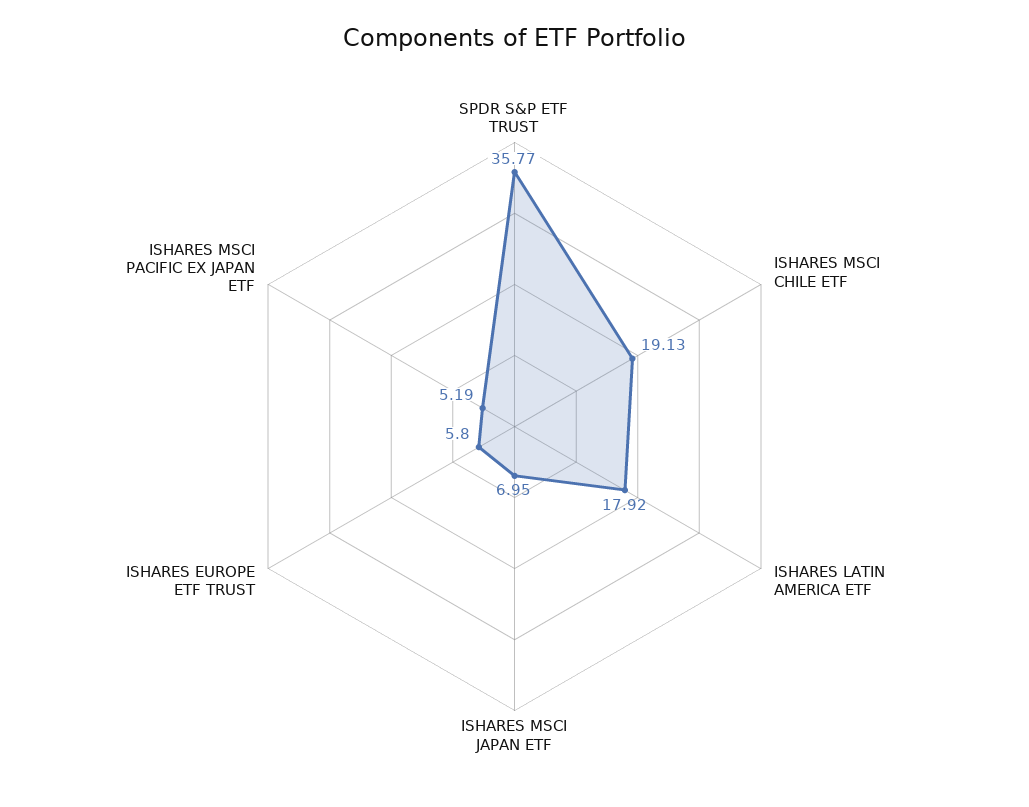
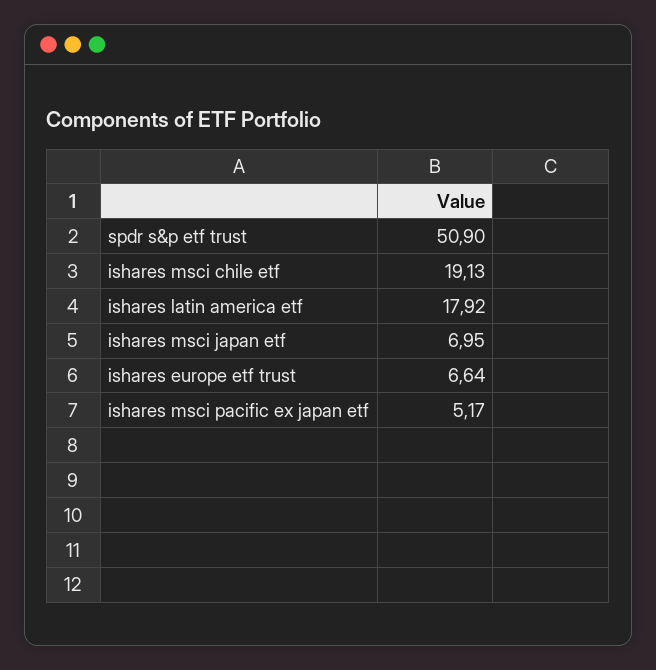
  {
-   "SPDR S&P ETF TRUST": 35.77,
+   "SPDR S&P ETF TRUST": 50.9,
    "ISHARES MSCI CHILE ETF": 19.13,
    "ISHARES LATIN AMERICA ETF": 17.92,
    "ISHARES MSCI JAPAN ETF": 6.95,
-   "ISHARES EUROPE ETF TRUST": 5.8,
+   "ISHARES EUROPE ETF TRUST": 6.64,
-   "ISHARES MSCI PACIFIC EX JAPAN ETF": 5.19
+   "ISHARES MSCI PACIFIC EX JAPAN ETF": 5.17
  }

